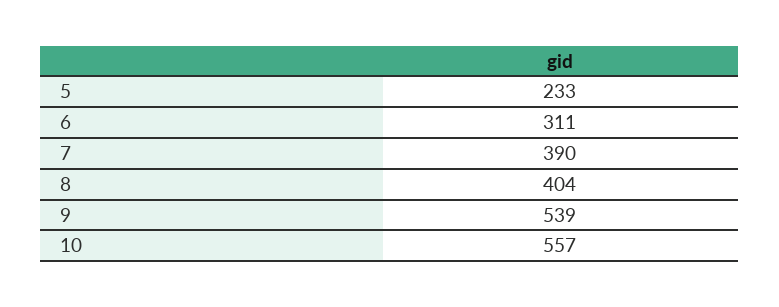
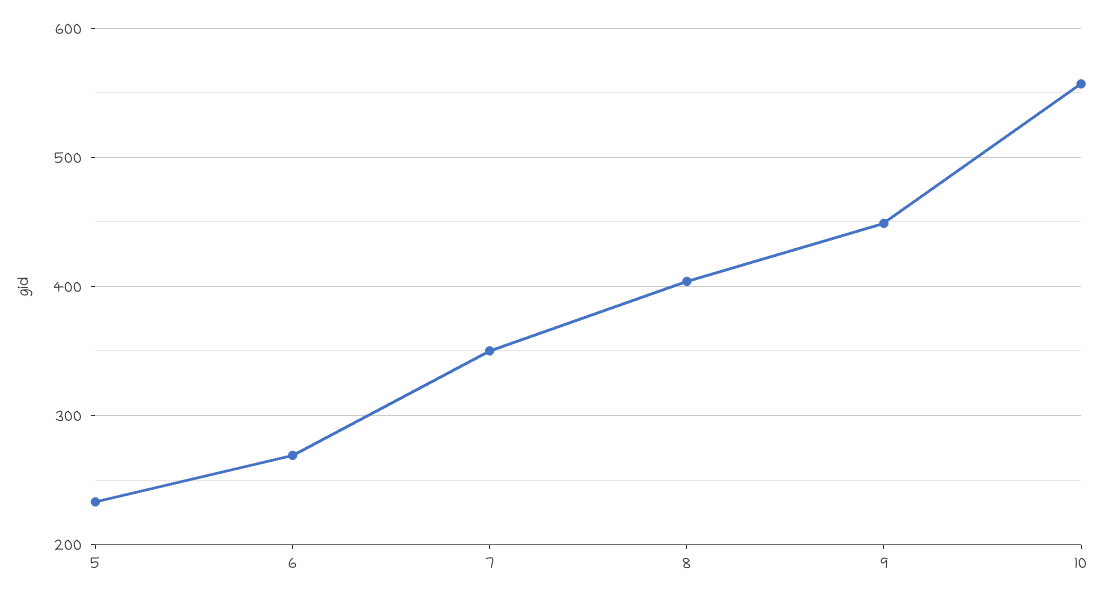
  {
    "5": 233,
-   "6": 311,
+   "6": 270,
-   "7": 390,
+   "7": 350,
    "8": 404,
-   "9": 539,
+   "9": 450,
    "10": 557
  }

